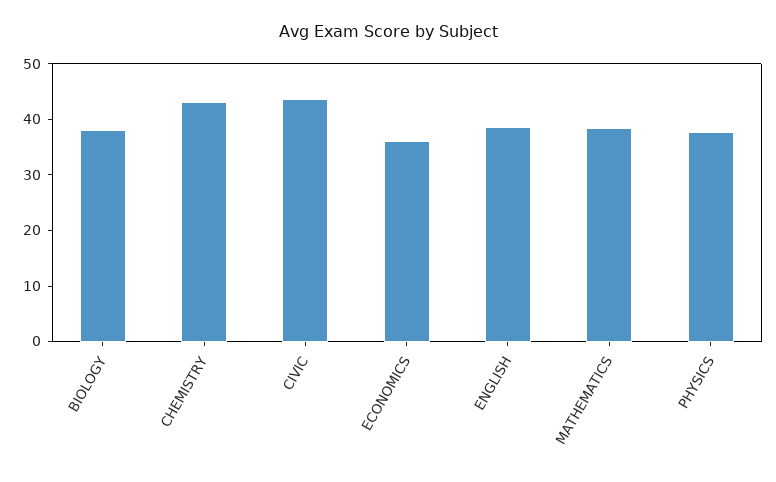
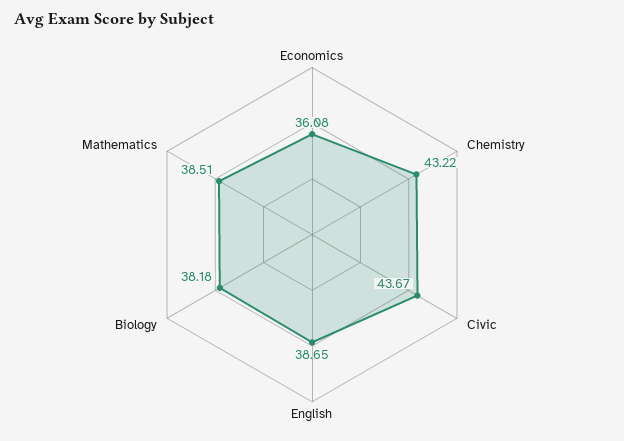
  {
    "BIOLOGY": 38.18,
    "CHEMISTRY": 43.22,
    "CIVIC": 43.67,
    "ECONOMICS": 36.08,
    "ENGLISH": 38.65,
-   "MATHEMATICS": 38.51,
+   "MATHEMATICS": 38.51
-   "PHYSICS": 38
  }

